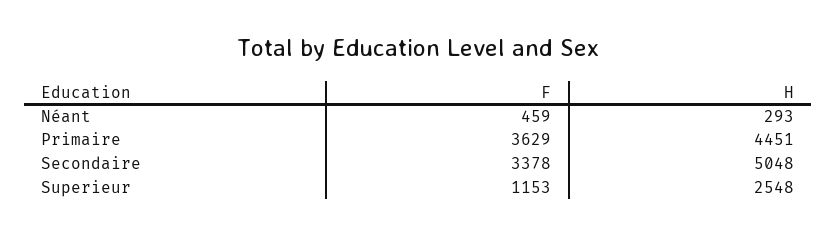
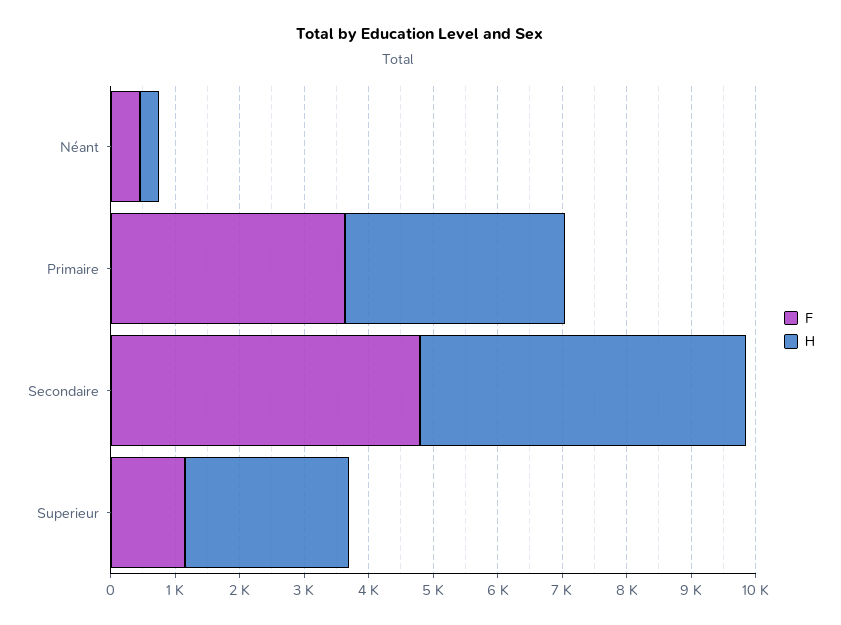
  {
    "F": {
      "Néant": 459,
      "Primaire": 3629,
-     "Secondaire": 3378,
+     "Secondaire": 4800,
      "Superieur": 1153
    },
    "H": {
      "Néant": 293,
-     "Primaire": 4451,
+     "Primaire": 3400,
      "Secondaire": 5048,
      "Superieur": 2548
    }
  }

